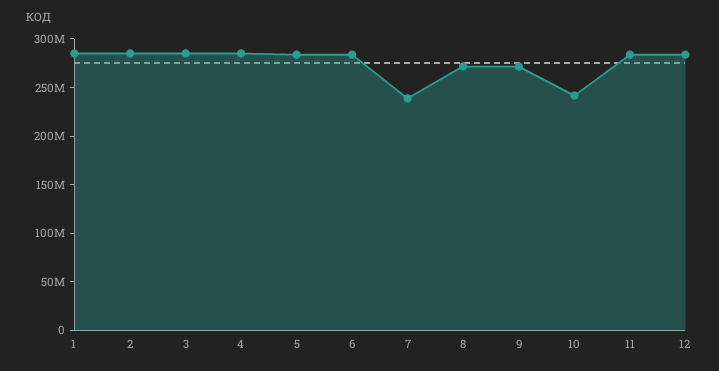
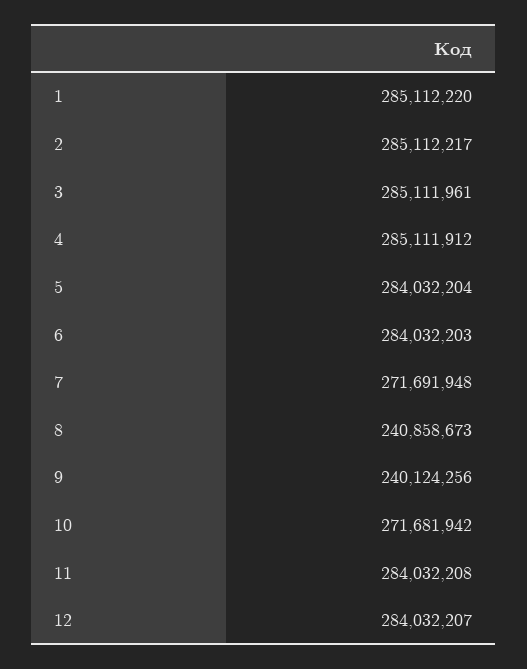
  {
    "1": 285112220,
    "2": 285112217,
    "3": 285111961,
    "4": 285111912,
    "5": 284032204,
    "6": 284032203,
-   "7": 240000000,
+   "7": 271691948,
-   "8": 270000000,
+   "8": 240858673,
-   "9": 270000000,
+   "9": 240124256,
-   "10": 240000000,
+   "10": 271681942,
    "11": 284032208,
    "12": 284032207
  }

